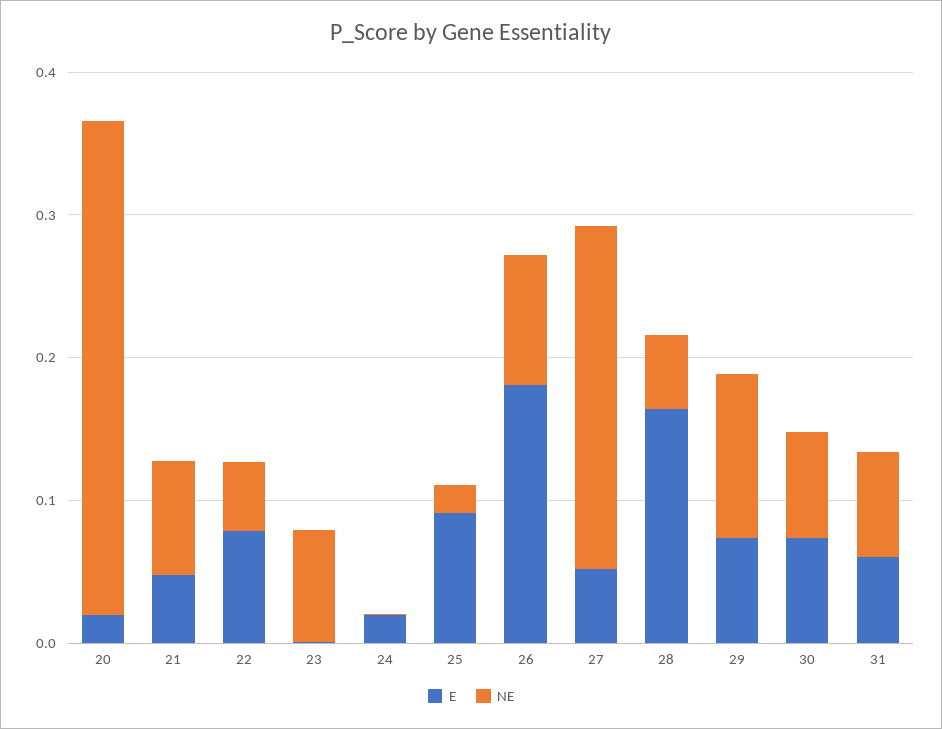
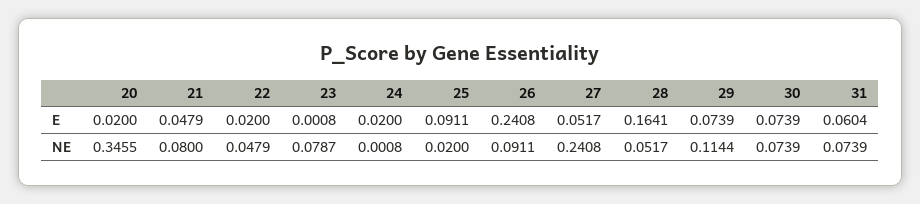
  {
    "E": {
      "20": 0.02,
      "21": 0.0479,
-     "22": 0.08,
+     "22": 0.02,
      "23": 0.0008,
      "24": 0.02,
      "25": 0.0911,
-     "26": 0.18,
+     "26": 0.2408,
      "27": 0.0517,
      "28": 0.1641,
      "29": 0.0739,
      "30": 0.0739,
      "31": 0.0604
    },
    "NE": {
      "20": 0.3455,
      "21": 0.08,
      "22": 0.0479,
      "23": 0.0787,
      "24": 0.0008,
      "25": 0.02,
      "26": 0.0911,
      "27": 0.2408,
      "28": 0.0517,
      "29": 0.1144,
      "30": 0.0739,
      "31": 0.0739
    }
  }

